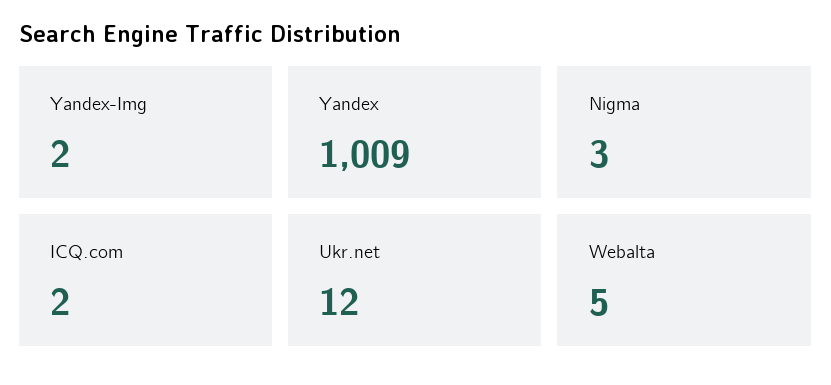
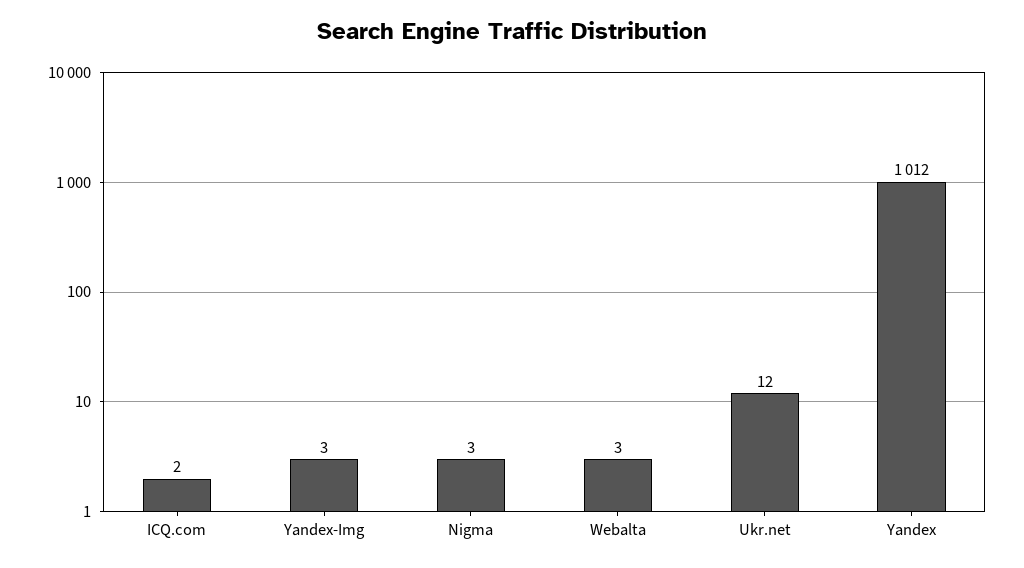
  {
-   "Yandex-Img": 2,
+   "Yandex-Img": 3,
-   "Yandex": 1009,
+   "Yandex": 1012,
    "Nigma": 3,
    "ICQ.com": 2,
    "Ukr.net": 12,
-   "Webalta": 5
+   "Webalta": 3
  }

